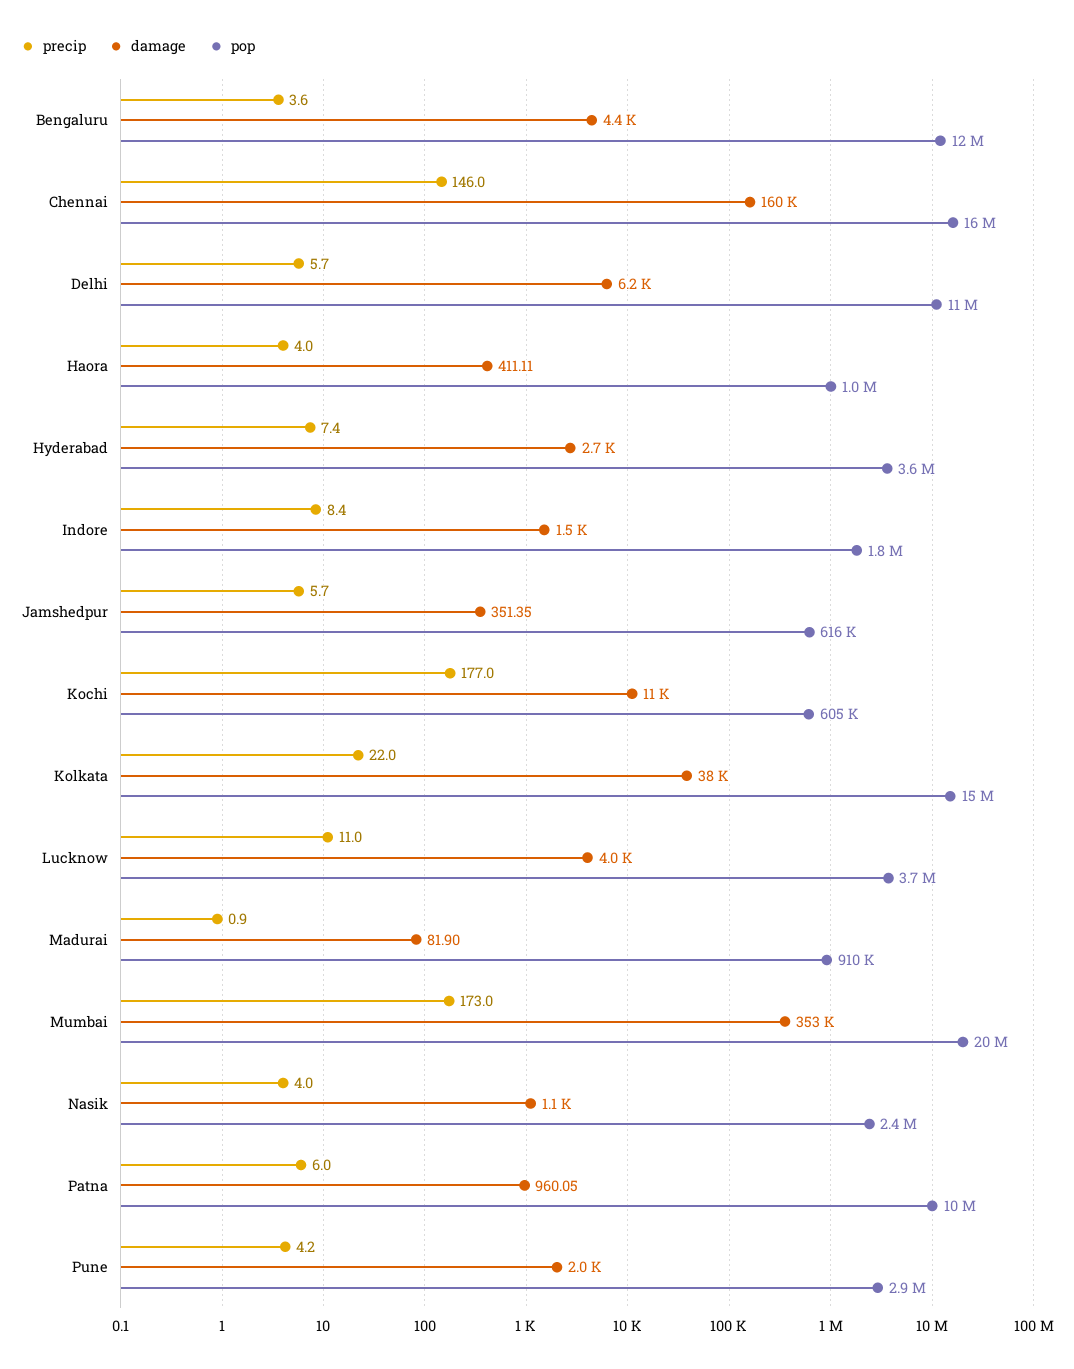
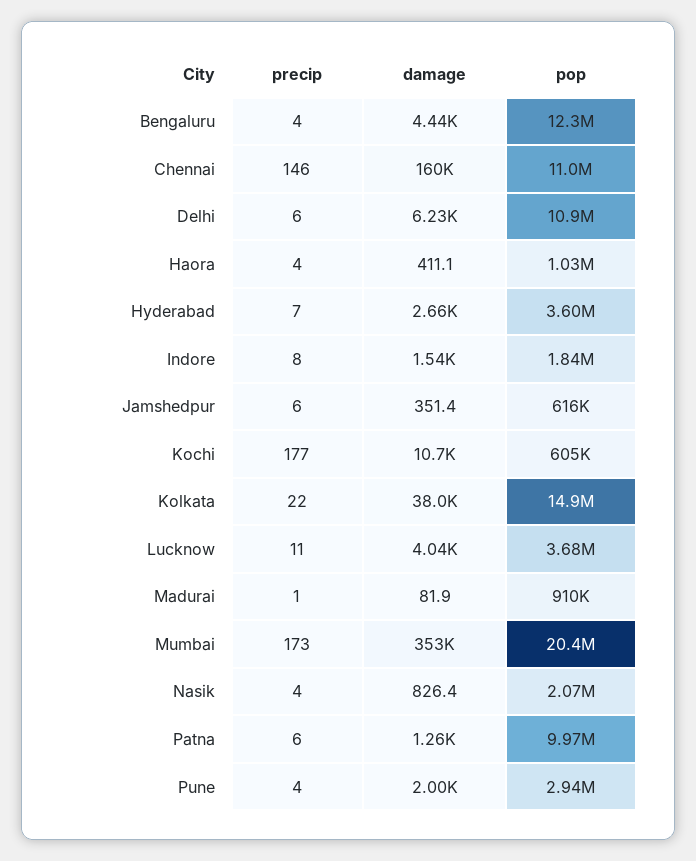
  {
    "precip": {
      "Bengaluru": 3.6,
      "Chennai": 146,
      "Delhi": 5.7,
      "Haora": 4,
      "Hyderabad": 7.4,
      "Indore": 8.4,
      "Jamshedpur": 5.7,
      "Kochi": 177,
      "Kolkata": 22,
      "Lucknow": 11,
      "Madurai": 0.9,
      "Mumbai": 173,
      "Nasik": 4,
      "Patna": 6,
      "Pune": 4.2
    },
    "damage": {
      "Bengaluru": 4440,
      "Chennai": 160000,
      "Delhi": 6230,
      "Haora": 411.11,
      "Hyderabad": 2660,
      "Indore": 1540,
      "Jamshedpur": 351.35,
      "Kochi": 10700,
      "Kolkata": 38000,
      "Lucknow": 4040,
      "Madurai": 81.9,
      "Mumbai": 353000,
-     "Nasik": 1100,
+     "Nasik": 826.4,
-     "Patna": 960.05,
+     "Patna": 1260,
      "Pune": 2000
    },
    "pop": {
      "Bengaluru": 12300000,
-     "Chennai": 16000000,
+     "Chennai": 11000000,
      "Delhi": 10900000,
      "Haora": 1030000,
      "Hyderabad": 3600000,
      "Indore": 1840000,
      "Jamshedpur": 616000,
      "Kochi": 605000,
      "Kolkata": 14900000,
      "Lucknow": 3680000,
      "Madurai": 910000,
      "Mumbai": 20400000,
-     "Nasik": 2400000,
+     "Nasik": 2070000,
      "Patna": 9970000,
      "Pune": 2940000
    }
  }

